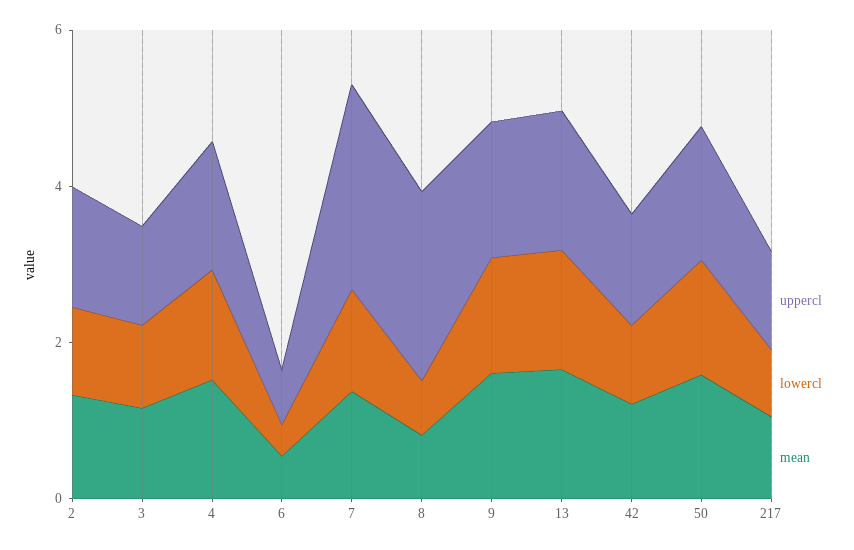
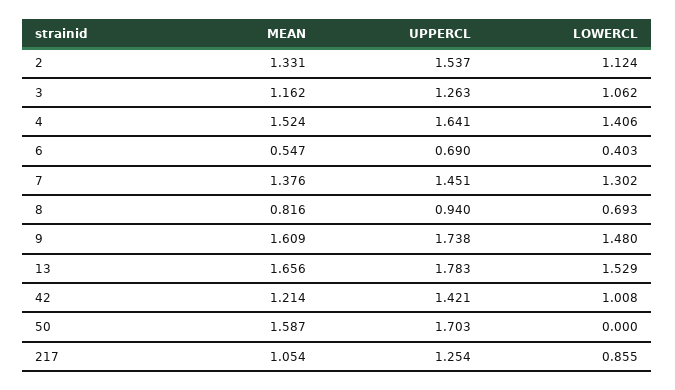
  {
    "uppercl": {
      "2": 1.537,
      "3": 1.263,
      "4": 1.641,
      "6": 0.69,
-     "7": 2.5,
+     "7": 1.451,
-     "8": 2.5,
+     "8": 0.94,
      "9": 1.738,
      "13": 1.783,
      "42": 1.421,
      "50": 1.703,
      "217": 1.254
    },
    "lowercl": {
      "2": 1.124,
      "3": 1.062,
      "4": 1.406,
      "6": 0.403,
      "7": 1.302,
      "8": 0.693,
      "9": 1.48,
      "13": 1.529,
      "42": 1.008,
-     "50": 1.5,
+     "50": 0,
      "217": 0.855
    },
    "mean": {
      "2": 1.331,
      "3": 1.162,
      "4": 1.524,
      "6": 0.547,
      "7": 1.376,
      "8": 0.816,
      "9": 1.609,
      "13": 1.656,
      "42": 1.214,
      "50": 1.587,
      "217": 1.054
    }
  }

